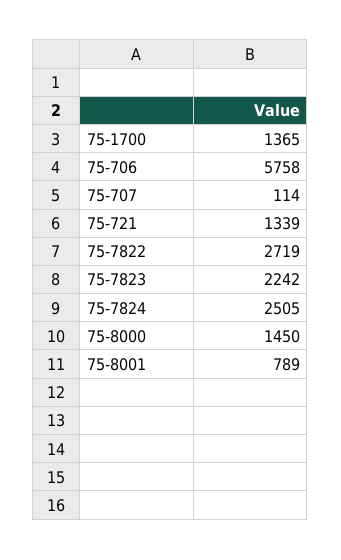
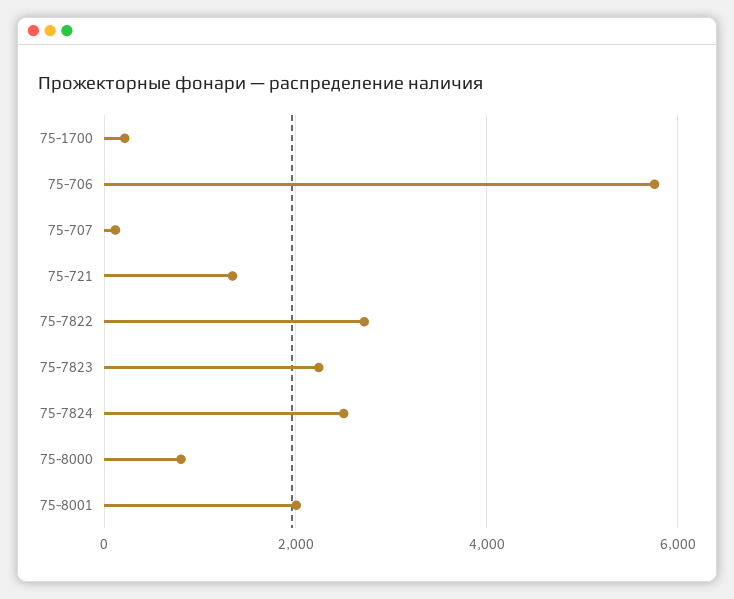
  {
-   "75-1700": 1365,
+   "75-1700": 200,
    "75-706": 5758,
    "75-707": 114,
    "75-721": 1339,
    "75-7822": 2719,
    "75-7823": 2242,
    "75-7824": 2505,
-   "75-8000": 1450,
+   "75-8000": 800,
-   "75-8001": 789
+   "75-8001": 2000
  }

